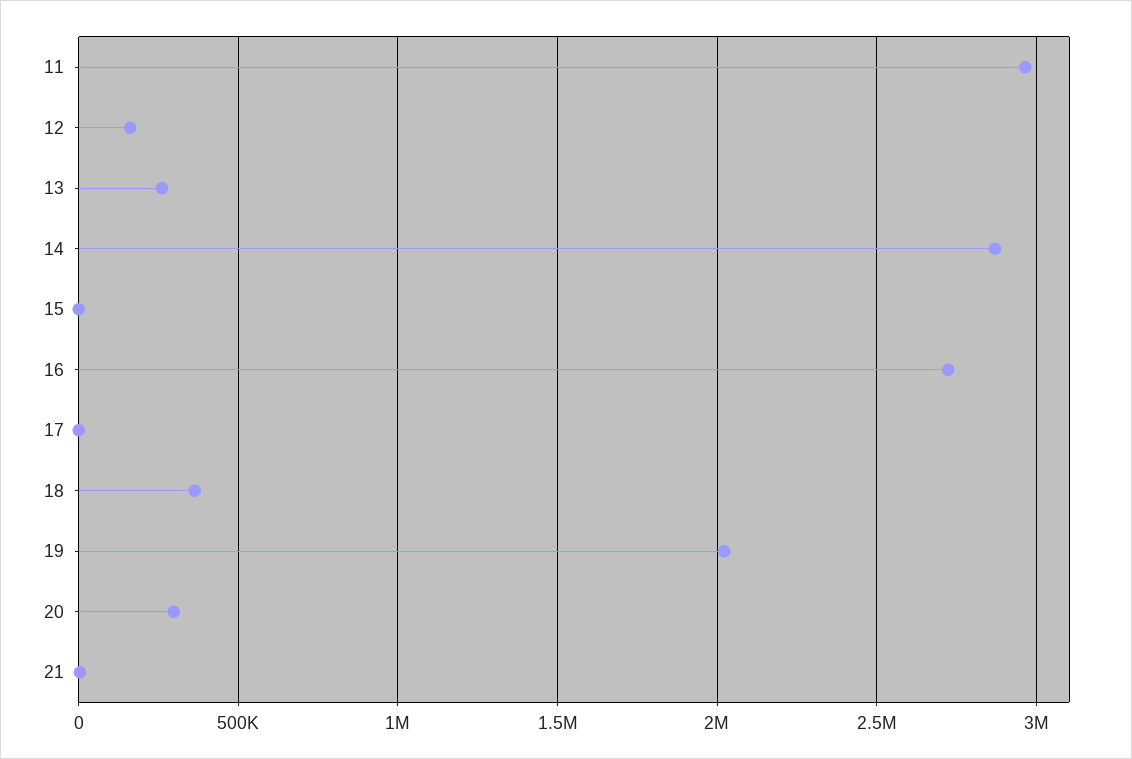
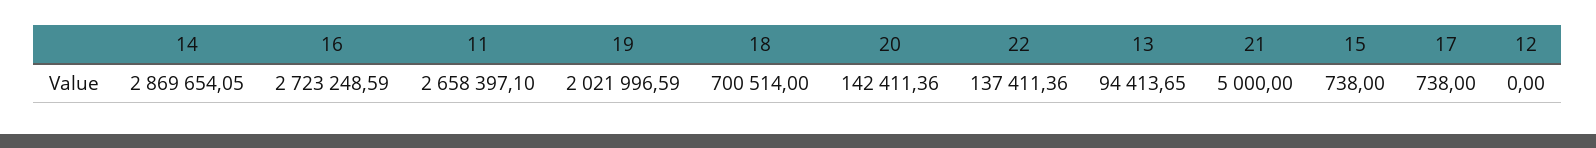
  {
-   "11": 2950000,
+   "11": 2658397.1,
-   "12": 150000,
+   "12": 0,
-   "13": 250000,
+   "13": 94413.65,
    "14": 2869654.05,
    "15": 738,
    "16": 2723248.59,
    "17": 738,
-   "18": 350000,
+   "18": 700514,
    "19": 2021996.59,
-   "20": 300000,
+   "20": 142411.36,
-   "21": 5000
+   "21": 5000,
+   "22": 137411.36
  }

